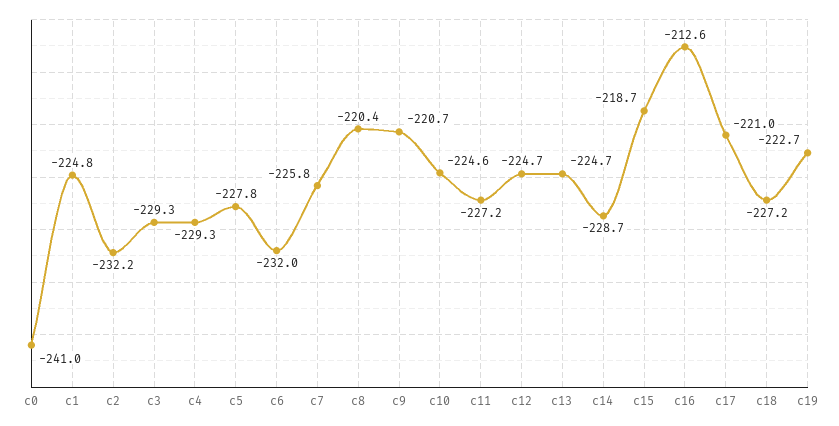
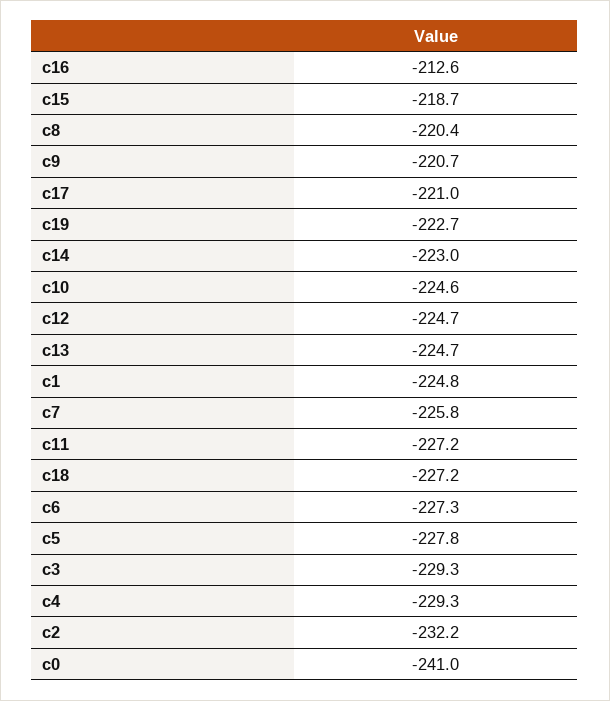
  {
    "c0": -241,
    "c1": -224.8,
    "c2": -232.2,
    "c3": -229.3,
    "c4": -229.3,
    "c5": -227.8,
-   "c6": -232,
+   "c6": -227.3,
    "c7": -225.8,
    "c8": -220.4,
    "c9": -220.7,
    "c10": -224.6,
    "c11": -227.2,
    "c12": -224.7,
    "c13": -224.7,
-   "c14": -228.7,
+   "c14": -223,
    "c15": -218.7,
    "c16": -212.6,
    "c17": -221,
    "c18": -227.2,
    "c19": -222.7
  }

